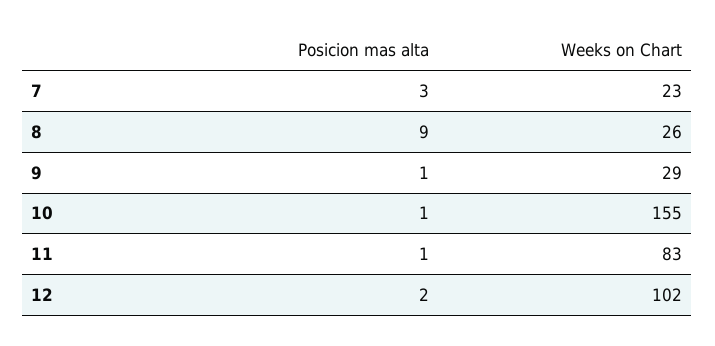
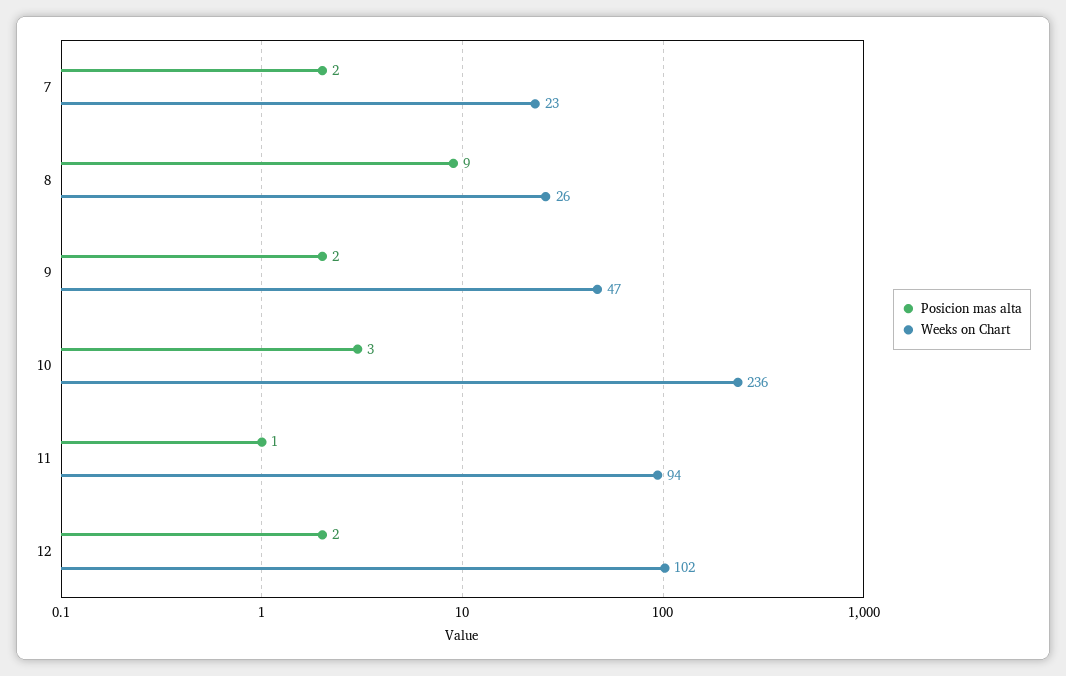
  {
    "Posicion mas alta": {
-     "7": 3,
+     "7": 2,
      "8": 9,
-     "9": 1,
+     "9": 2,
-     "10": 1,
+     "10": 3,
      "11": 1,
      "12": 2
    },
    "Weeks on Chart": {
      "7": 23,
      "8": 26,
-     "9": 29,
+     "9": 47,
-     "10": 155,
+     "10": 236,
-     "11": 83,
+     "11": 94,
      "12": 102
    }
  }

